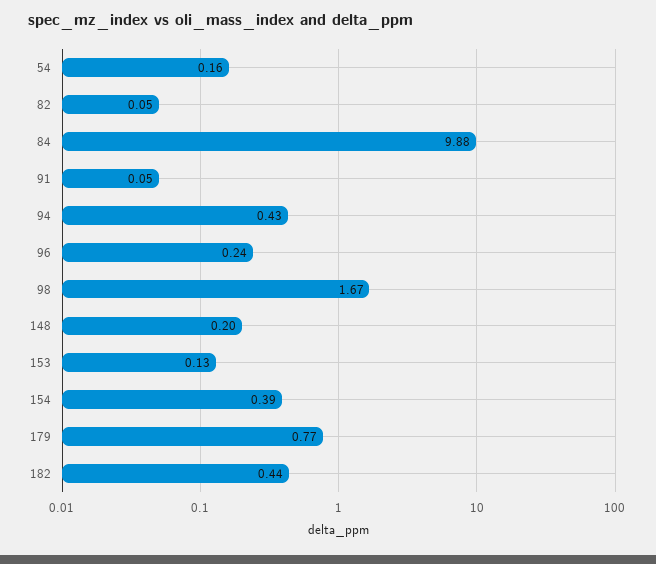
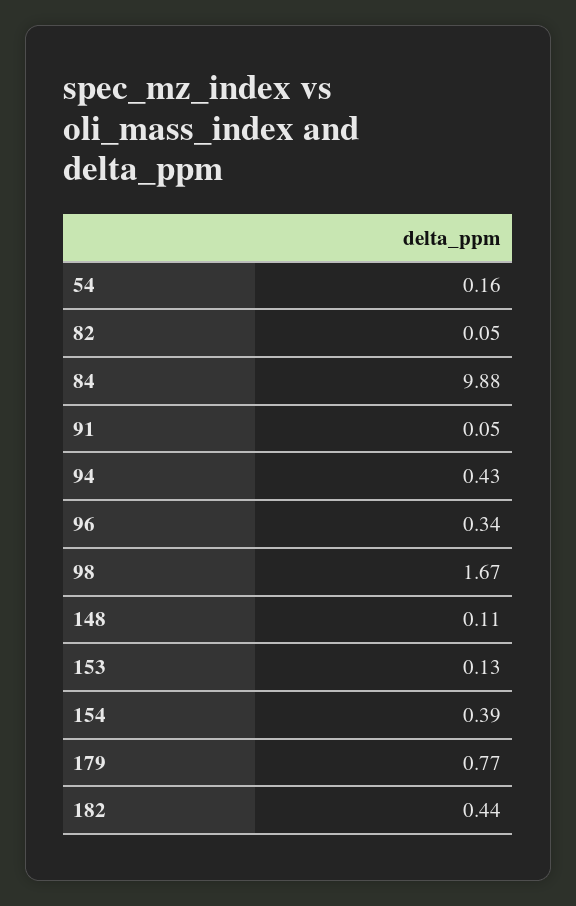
  {
    "54": 0.16,
    "82": 0.05,
    "84": 9.88,
    "91": 0.05,
    "94": 0.43,
-   "96": 0.24,
+   "96": 0.34,
    "98": 1.67,
-   "148": 0.2,
+   "148": 0.11,
    "153": 0.13,
    "154": 0.39,
    "179": 0.77,
    "182": 0.44
  }

